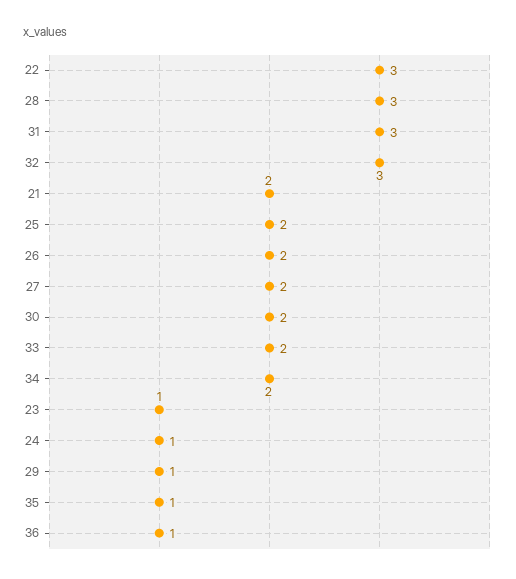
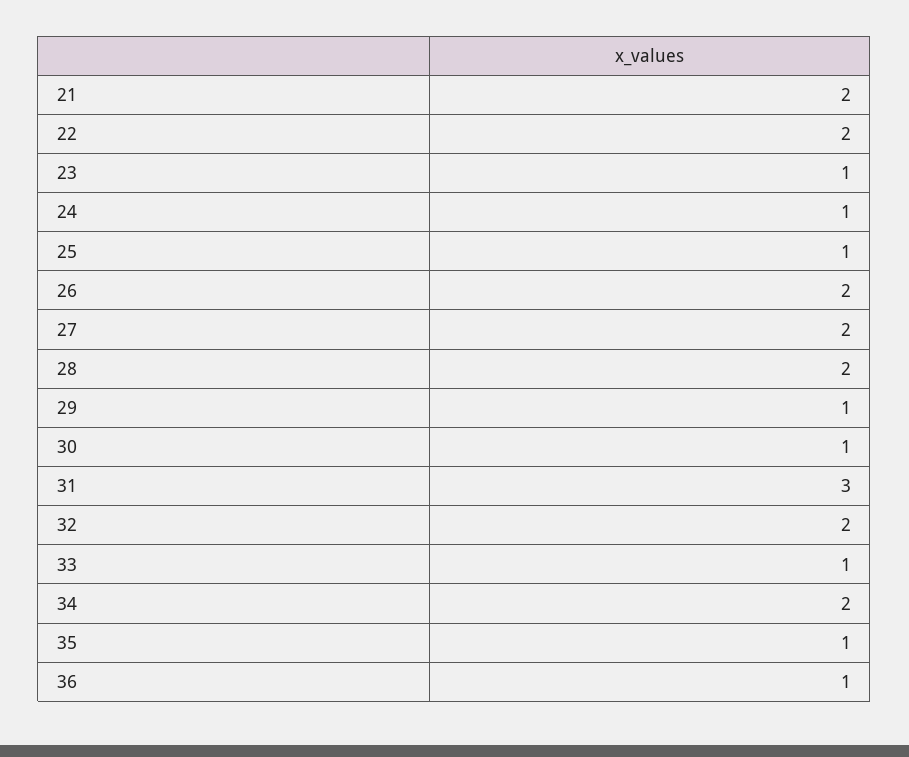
  {
-   "22": 3,
+   "22": 2,
-   "28": 3,
+   "28": 2,
    "31": 3,
-   "32": 3,
+   "32": 2,
    "21": 2,
-   "25": 2,
+   "25": 1,
    "26": 2,
    "27": 2,
-   "30": 2,
+   "30": 1,
-   "33": 2,
+   "33": 1,
    "34": 2,
    "23": 1,
    "24": 1,
    "29": 1,
    "35": 1,
    "36": 1
  }

